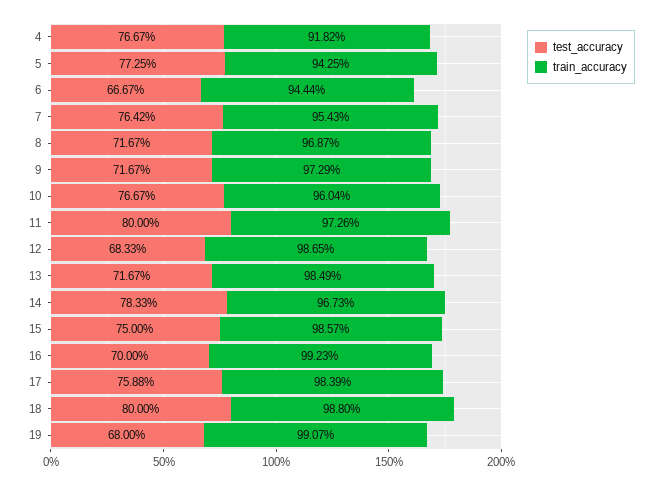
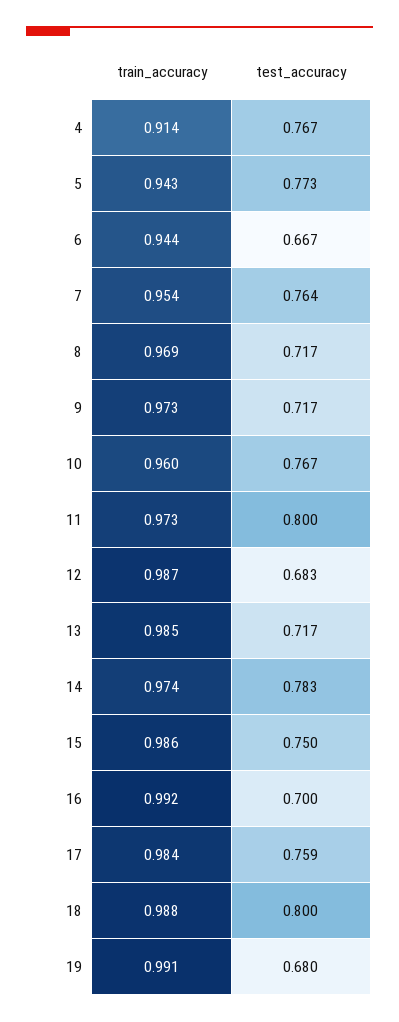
  {
    "test_accuracy": {
      "4": 0.7667,
      "5": 0.7725,
      "6": 0.6667,
      "7": 0.7642,
      "8": 0.7167,
      "9": 0.7167,
      "10": 0.7667,
      "11": 0.8,
      "12": 0.6833,
      "13": 0.7167,
      "14": 0.7833,
      "15": 0.75,
      "16": 0.7,
      "17": 0.7588,
      "18": 0.8,
      "19": 0.68
    },
    "train_accuracy": {
-     "4": 0.9182,
+     "4": 0.914,
      "5": 0.9425,
      "6": 0.9444,
      "7": 0.9543,
      "8": 0.9687,
      "9": 0.9729,
      "10": 0.9604,
      "11": 0.9726,
      "12": 0.9865,
      "13": 0.9849,
-     "14": 0.9673,
+     "14": 0.974,
      "15": 0.9857,
      "16": 0.9923,
      "17": 0.9839,
      "18": 0.988,
      "19": 0.9907
    }
  }

